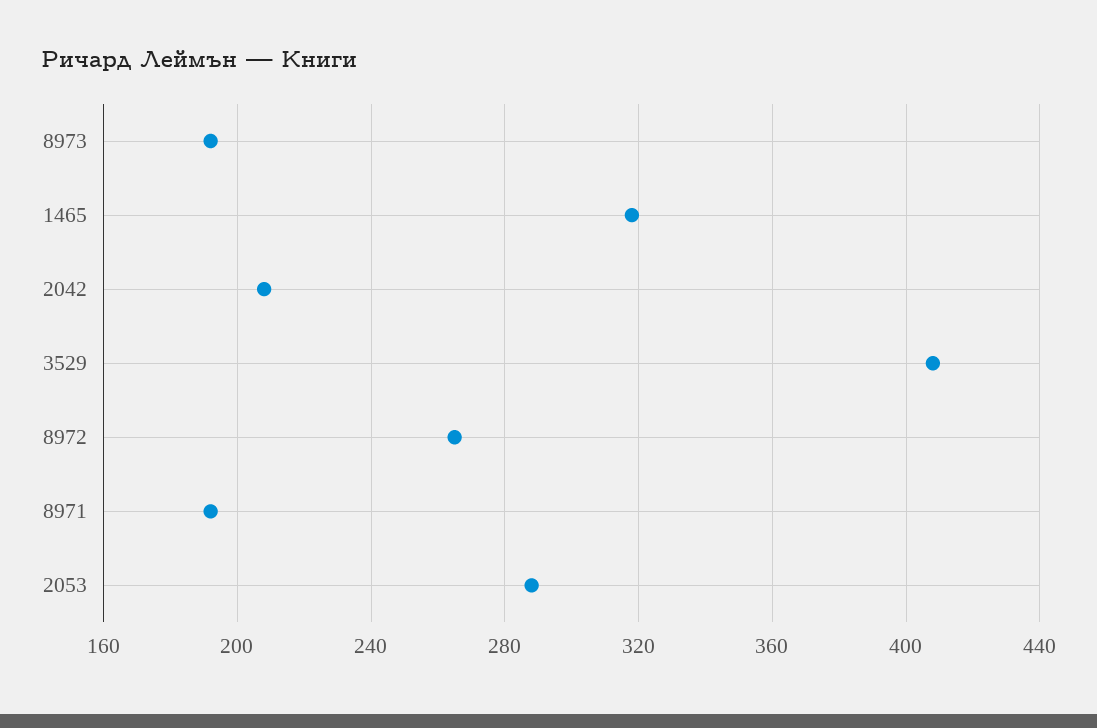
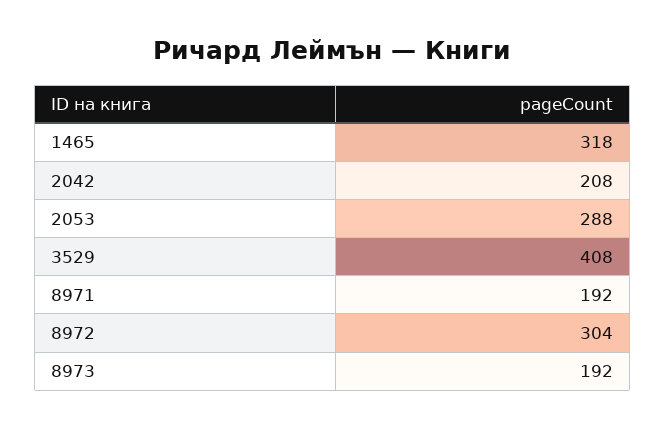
  {
    "8973": 192,
    "1465": 318,
    "2042": 208,
    "3529": 408,
-   "8972": 265,
+   "8972": 304,
    "8971": 192,
    "2053": 288
  }

